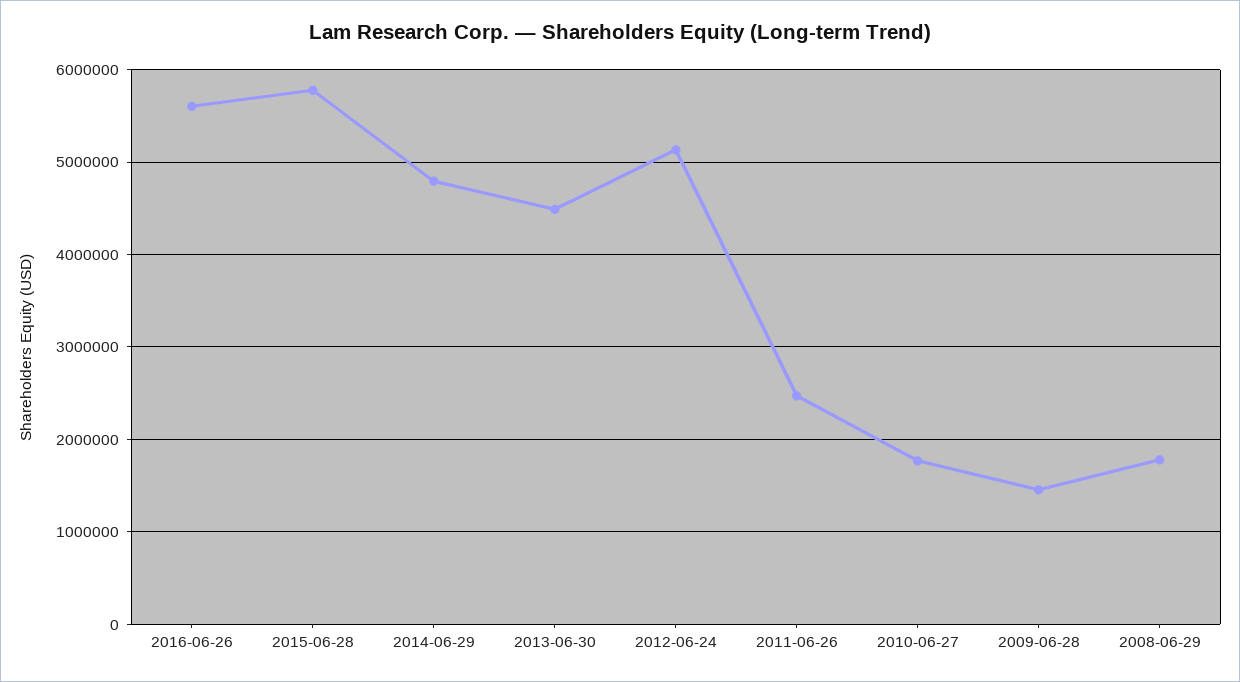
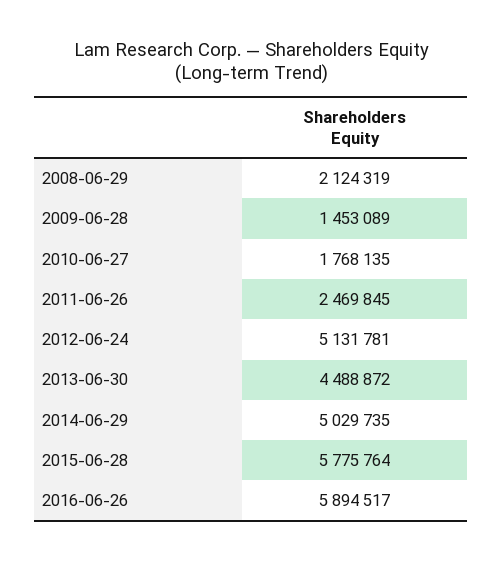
  {
-   "2016-06-26": 5600000,
+   "2016-06-26": 5894517,
    "2015-06-28": 5775764,
-   "2014-06-29": 4800000,
+   "2014-06-29": 5029735,
    "2013-06-30": 4488872,
    "2012-06-24": 5131781,
    "2011-06-26": 2469845,
    "2010-06-27": 1768135,
    "2009-06-28": 1453089,
-   "2008-06-29": 1800000
+   "2008-06-29": 2124319
  }

